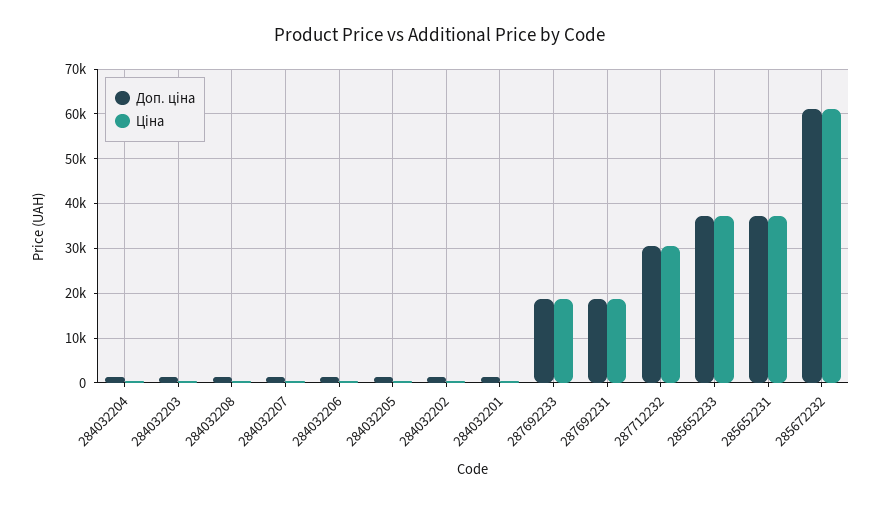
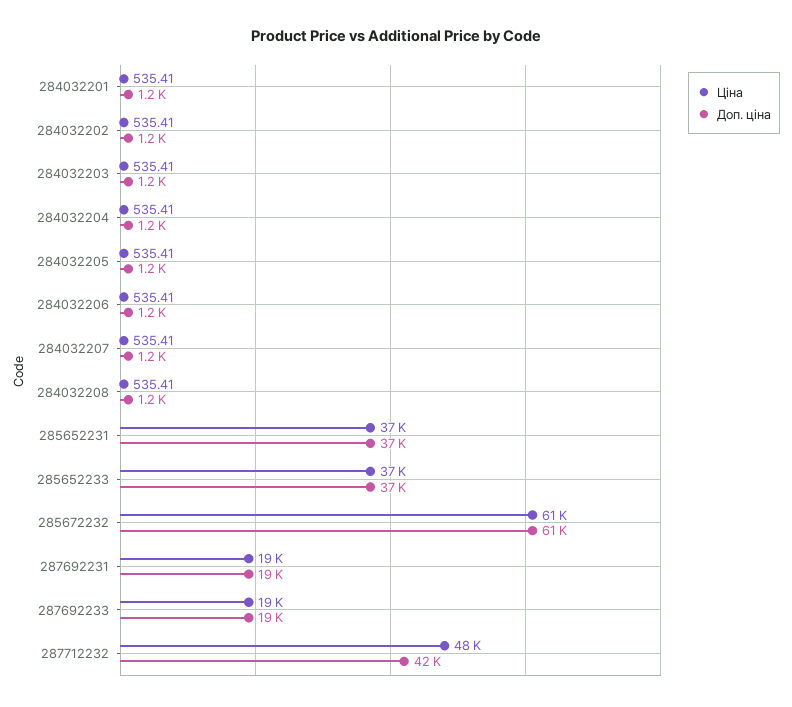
  {
    "Доп. ціна": {
      "284032204": 1200,
      "284032203": 1200,
      "284032208": 1200,
      "284032207": 1200,
      "284032206": 1200,
      "284032205": 1200,
      "284032202": 1200,
      "284032201": 1200,
      "287692233": 19000,
      "287692231": 19000,
-     "287712232": 30000,
+     "287712232": 42000,
      "285652233": 37000,
      "285652231": 37000,
      "285672232": 61000
    },
    "Ціна": {
      "284032204": 535.41,
      "284032203": 535.41,
      "284032208": 535.41,
      "284032207": 535.41,
      "284032206": 535.41,
      "284032205": 535.41,
      "284032202": 535.41,
      "284032201": 535.41,
      "287692233": 19000,
      "287692231": 19000,
-     "287712232": 30000,
+     "287712232": 48000,
      "285652233": 37000,
      "285652231": 37000,
      "285672232": 61000
    }
  }

